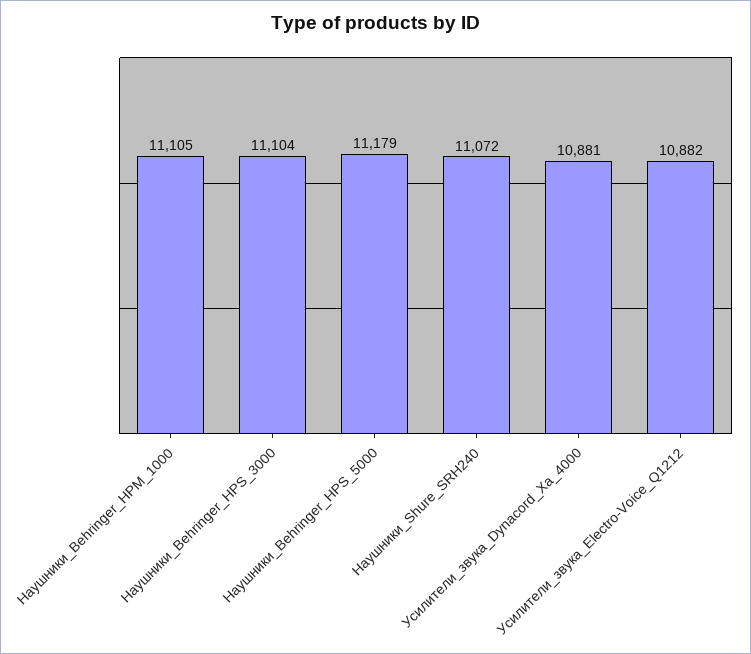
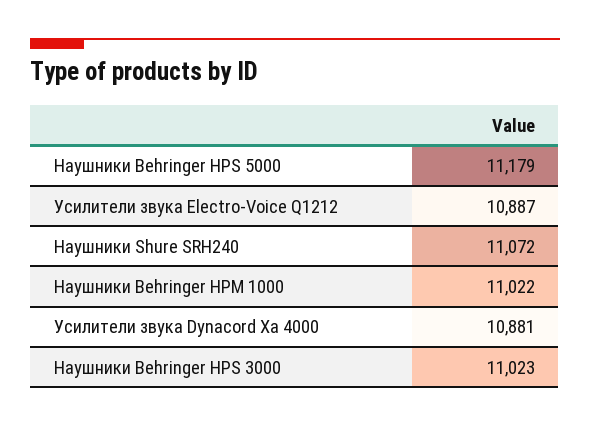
  {
-   "Наушники_Behringer_HPM_1000": 11105,
+   "Наушники_Behringer_HPM_1000": 11022,
-   "Наушники_Behringer_HPS_3000": 11104,
+   "Наушники_Behringer_HPS_3000": 11023,
    "Наушники_Behringer_HPS_5000": 11179,
    "Наушники_Shure_SRH240": 11072,
    "Усилители_звука_Dynacord_Xa_4000": 10881,
-   "Усилители_звука_Electro-Voice_Q1212": 10882
+   "Усилители_звука_Electro-Voice_Q1212": 10887
  }

